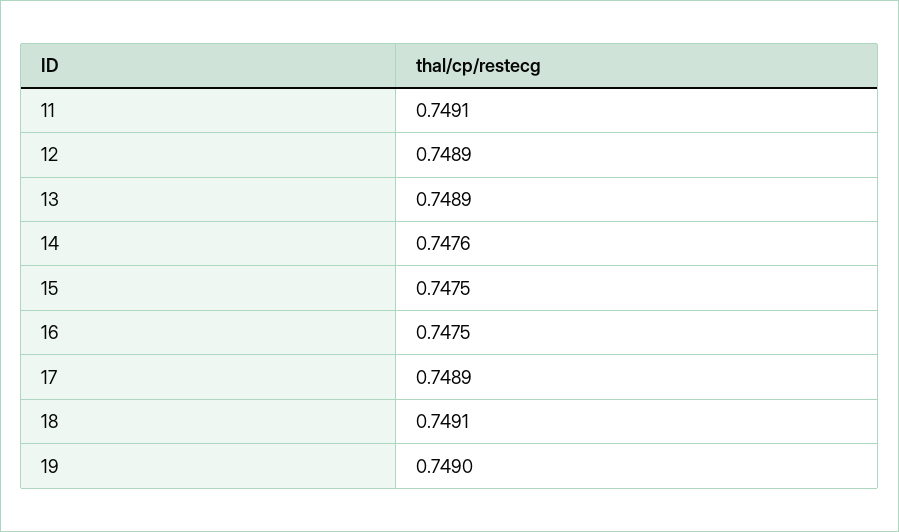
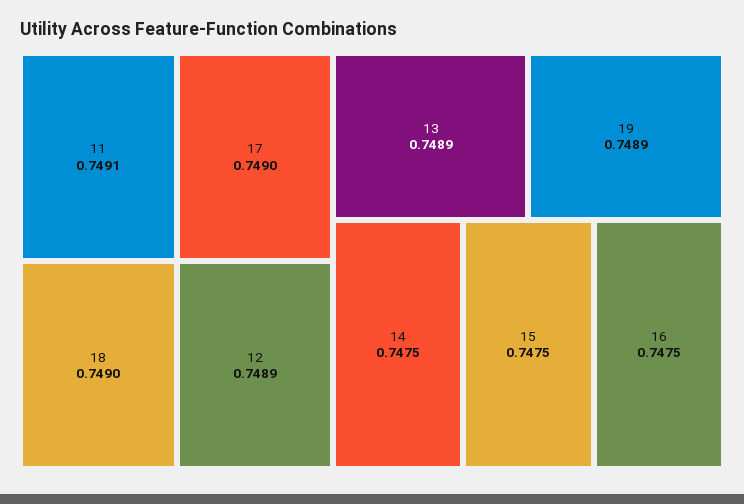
  {
    "11": 0.7491,
    "12": 0.7489,
    "13": 0.7489,
-   "14": 0.7476,
+   "14": 0.7475,
    "15": 0.7475,
    "16": 0.7475,
-   "17": 0.7489,
+   "17": 0.749,
-   "18": 0.7491,
+   "18": 0.749,
-   "19": 0.749
+   "19": 0.7489
  }

